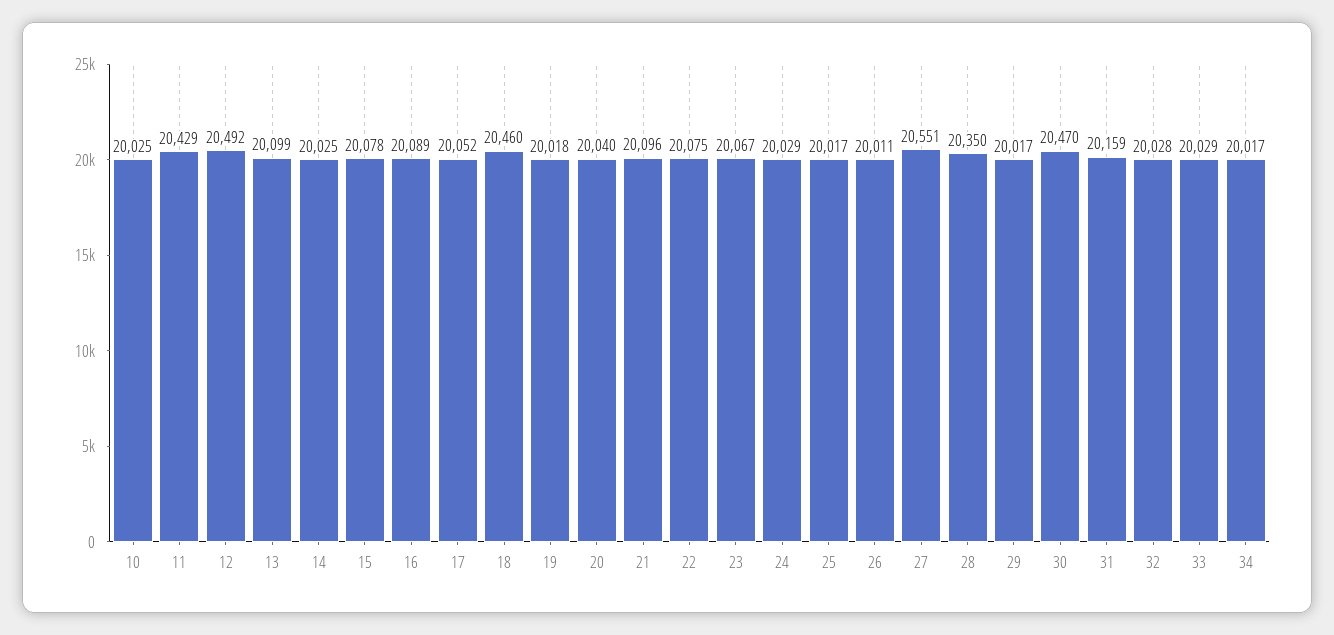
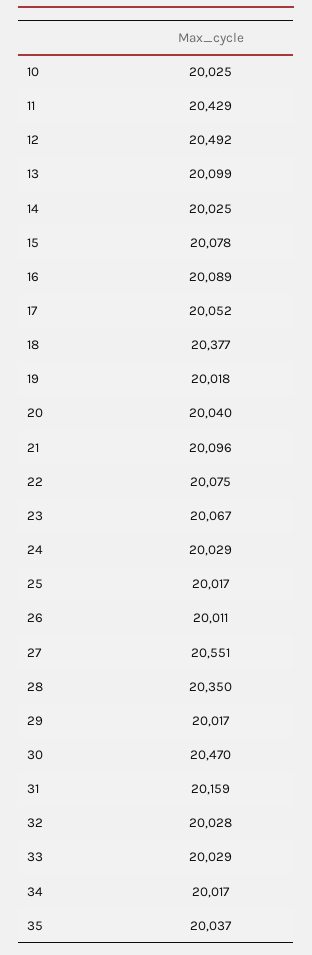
  {
    "10": 20025,
    "11": 20429,
    "12": 20492,
    "13": 20099,
    "14": 20025,
    "15": 20078,
    "16": 20089,
    "17": 20052,
-   "18": 20460,
+   "18": 20377,
    "19": 20018,
    "20": 20040,
    "21": 20096,
    "22": 20075,
    "23": 20067,
    "24": 20029,
    "25": 20017,
    "26": 20011,
    "27": 20551,
    "28": 20350,
    "29": 20017,
    "30": 20470,
    "31": 20159,
    "32": 20028,
    "33": 20029,
-   "34": 20017
+   "34": 20017,
+   "35": 20037
  }

